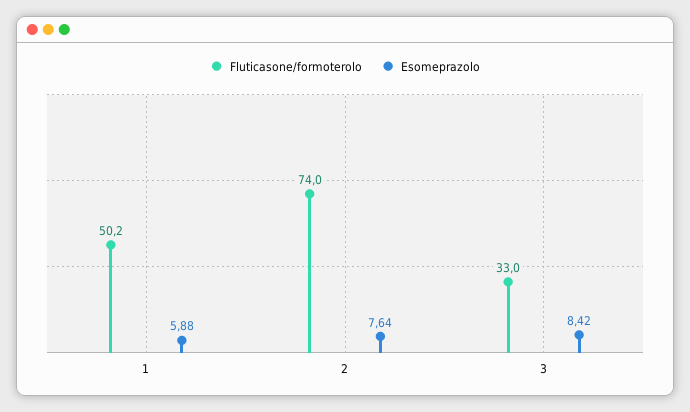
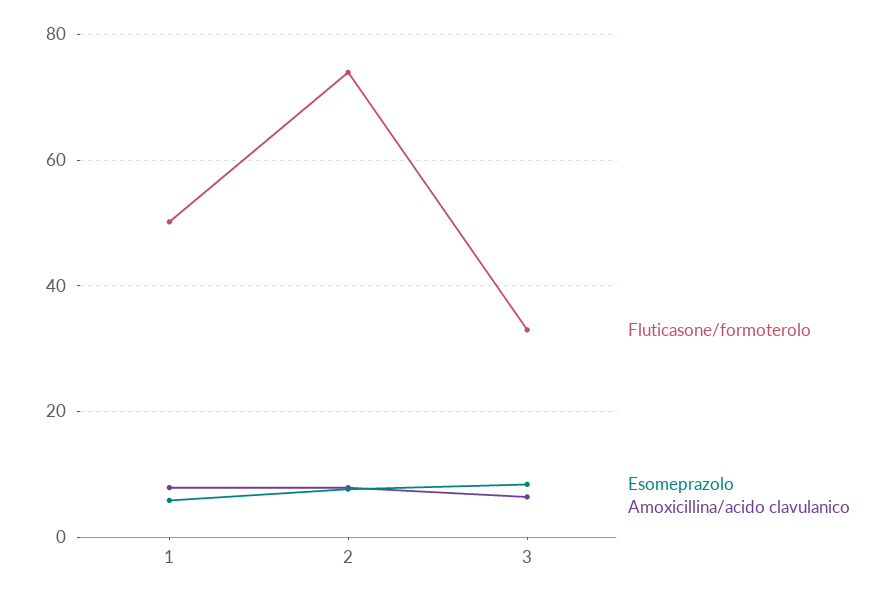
  {
    "Fluticasone/formoterolo": {
      "1": 50.2,
      "2": 74,
      "3": 33
    },
    "Esomeprazolo": {
      "1": 5.88,
      "2": 7.64,
      "3": 8.42
-   }
+   },
+   "Amoxicillina/acido clavulanico": {
+     "1": 8,
+     "2": 8,
+     "3": 6
+   }
  }

